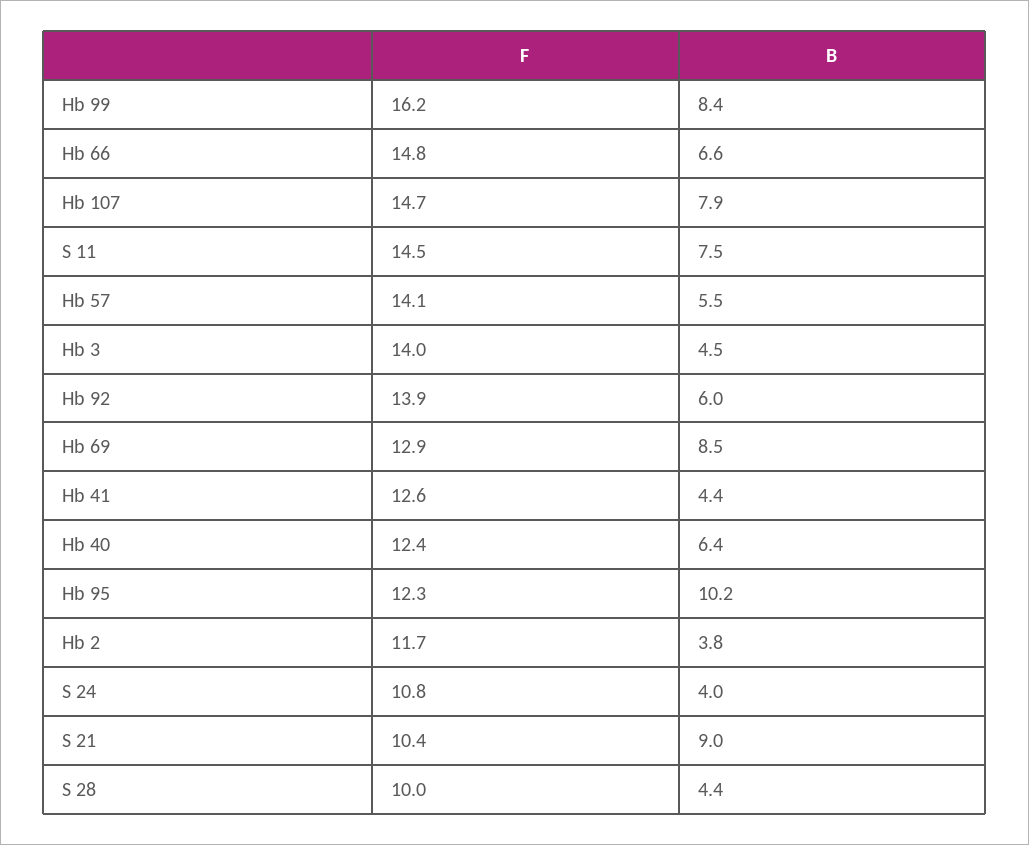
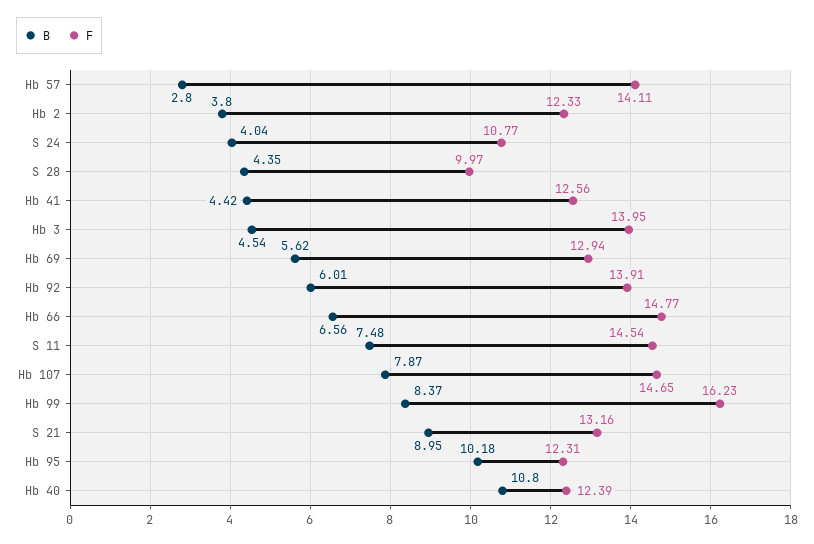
  {
    "F": {
      "Hb 99": 16.23,
      "Hb 66": 14.77,
      "Hb 107": 14.65,
      "S 11": 14.54,
      "Hb 57": 14.11,
      "Hb 3": 13.95,
      "Hb 92": 13.91,
      "Hb 69": 12.94,
      "Hb 41": 12.56,
      "Hb 40": 12.39,
      "Hb 95": 12.31,
-     "Hb 2": 11.7,
+     "Hb 2": 12.33,
      "S 24": 10.77,
-     "S 21": 10.4,
+     "S 21": 13.16,
      "S 28": 9.97
    },
    "B": {
      "Hb 99": 8.37,
      "Hb 66": 6.56,
      "Hb 107": 7.87,
      "S 11": 7.48,
-     "Hb 57": 5.5,
+     "Hb 57": 2.8,
      "Hb 3": 4.54,
      "Hb 92": 6.01,
-     "Hb 69": 8.5,
+     "Hb 69": 5.62,
      "Hb 41": 4.42,
-     "Hb 40": 6.4,
+     "Hb 40": 10.8,
      "Hb 95": 10.18,
      "Hb 2": 3.8,
      "S 24": 4.04,
      "S 21": 8.95,
      "S 28": 4.35
    }
  }

